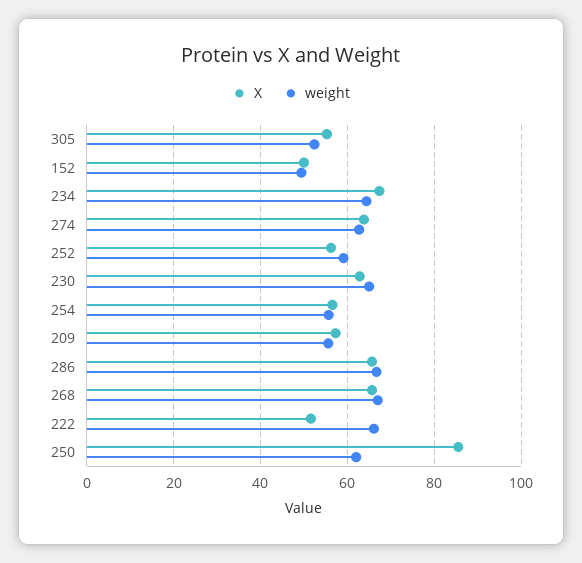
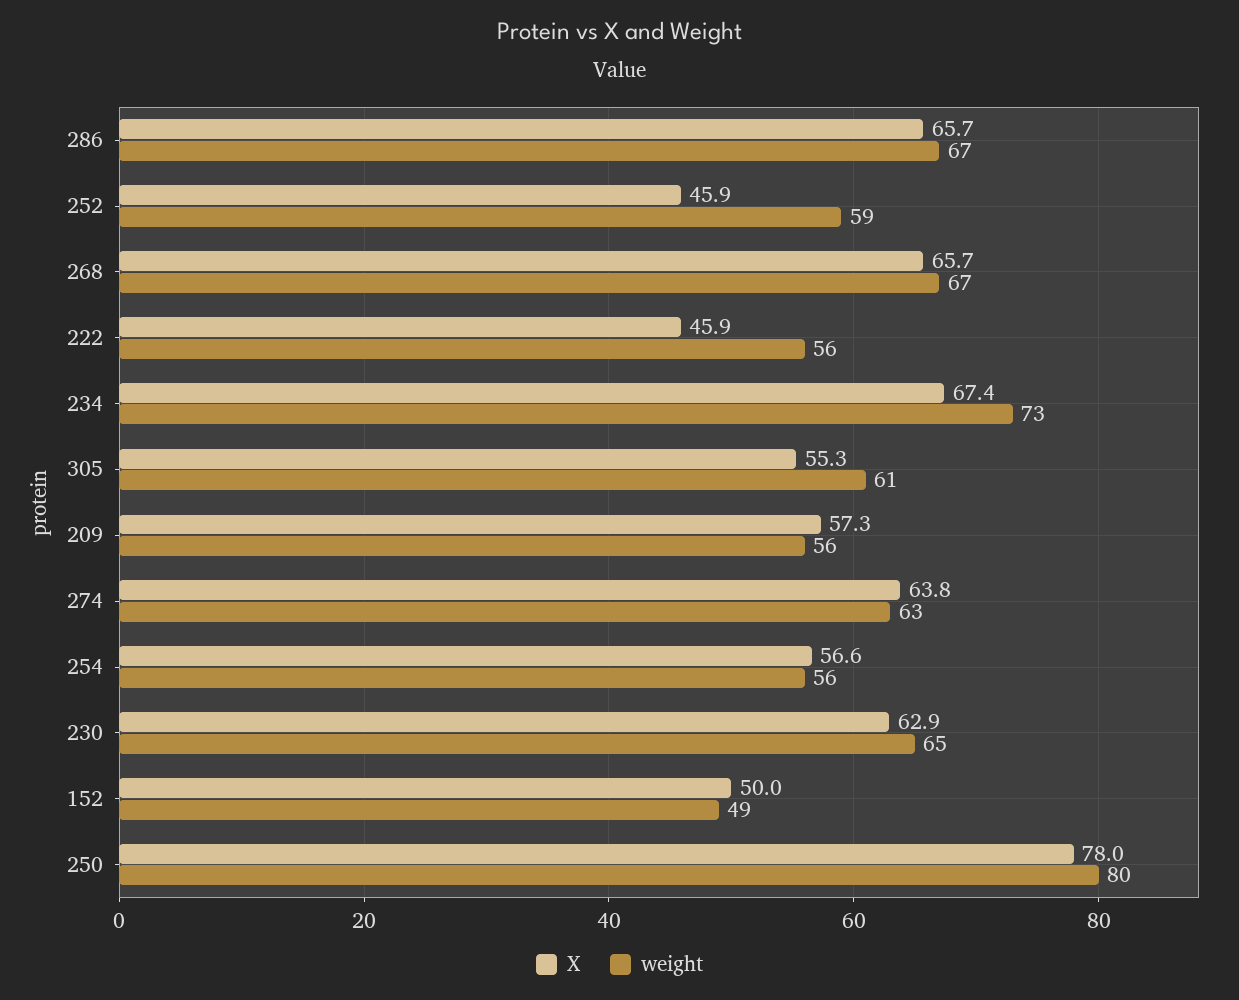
  {
    "X": {
      "305": 55.3,
      "152": 50,
      "234": 67.4,
      "274": 63.8,
-     "252": 56,
+     "252": 45.9,
      "230": 62.9,
      "254": 56.6,
      "209": 57.3,
      "286": 65.7,
      "268": 65.7,
-     "222": 52,
+     "222": 45.9,
-     "250": 86
+     "250": 78
    },
    "weight": {
-     "305": 52,
+     "305": 61,
      "152": 49,
-     "234": 64,
+     "234": 73,
      "274": 63,
      "252": 59,
      "230": 65,
      "254": 56,
      "209": 56,
      "286": 67,
      "268": 67,
-     "222": 66,
+     "222": 56,
-     "250": 62
+     "250": 80
    }
  }

